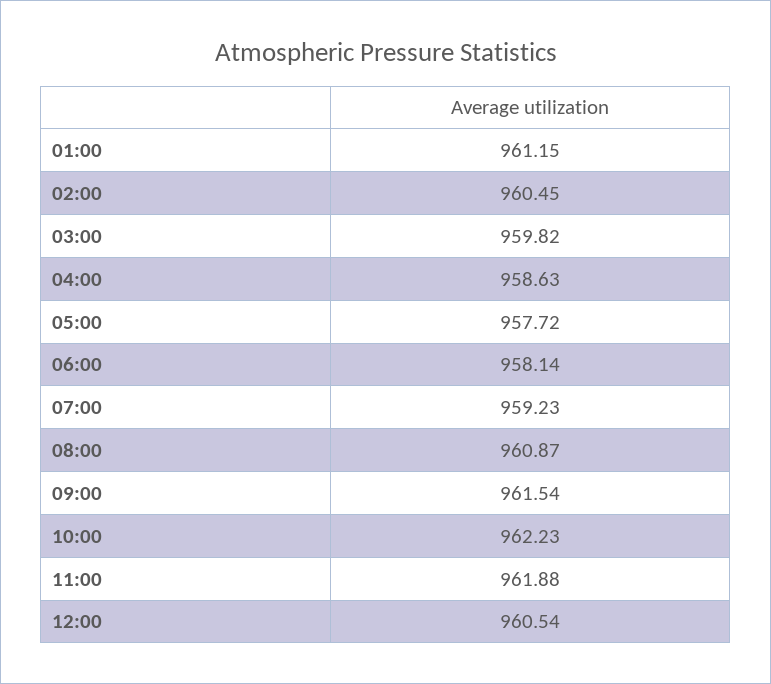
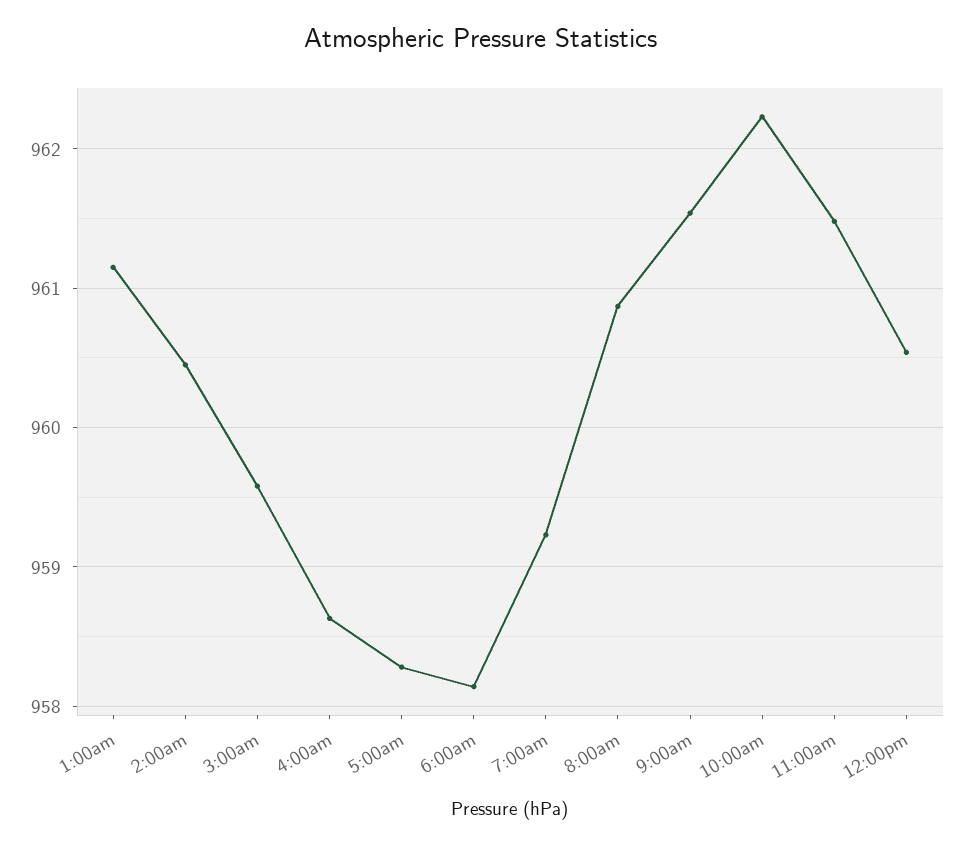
  {
    "01:00": 961.15,
    "02:00": 960.45,
-   "03:00": 959.82,
+   "03:00": 959.6,
    "04:00": 958.63,
-   "05:00": 957.72,
+   "05:00": 958.3,
    "06:00": 958.14,
    "07:00": 959.23,
    "08:00": 960.87,
    "09:00": 961.54,
    "10:00": 962.23,
-   "11:00": 961.88,
+   "11:00": 961.5,
    "12:00": 960.54
  }

